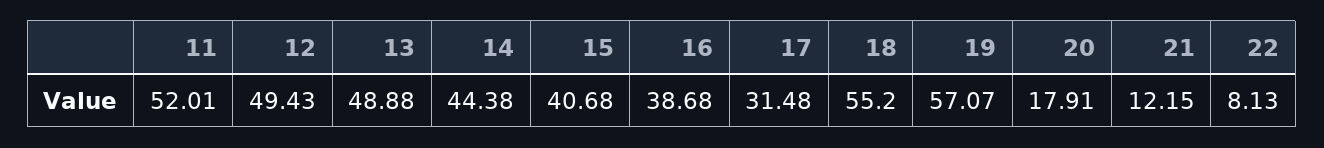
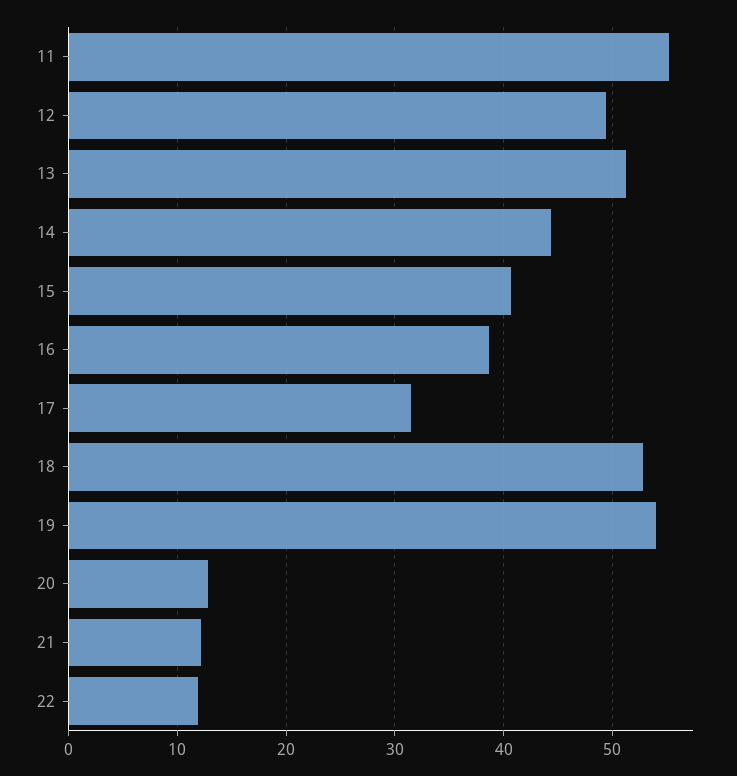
  {
-   "11": 52.01,
+   "11": 55,
    "12": 49.43,
-   "13": 48.88,
+   "13": 51,
    "14": 44.38,
    "15": 40.68,
    "16": 38.68,
    "17": 31.48,
-   "18": 55.2,
+   "18": 53,
-   "19": 57.07,
+   "19": 54,
-   "20": 17.91,
+   "20": 13,
    "21": 12.15,
-   "22": 8.13
+   "22": 12
  }

